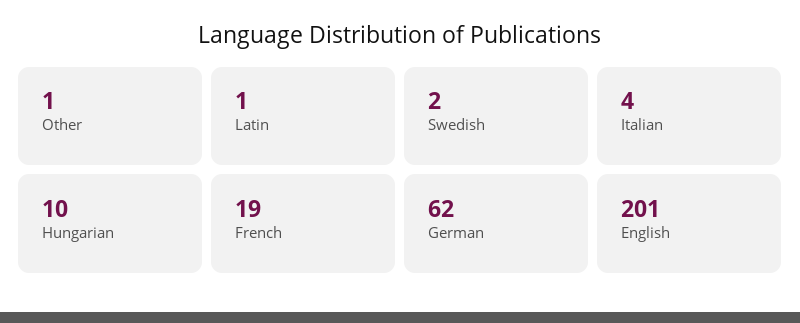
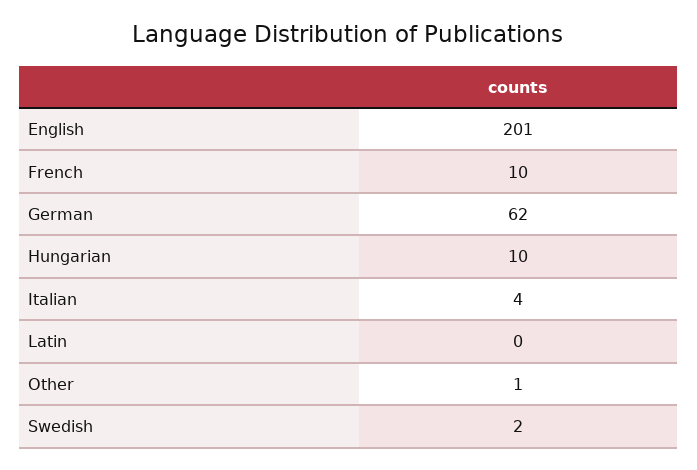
  {
    "Other": 1,
-   "Latin": 1,
+   "Latin": 0,
    "Swedish": 2,
    "Italian": 4,
    "Hungarian": 10,
-   "French": 19,
+   "French": 10,
    "German": 62,
    "English": 201
  }

